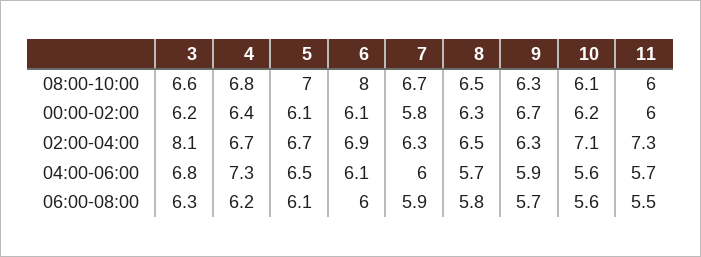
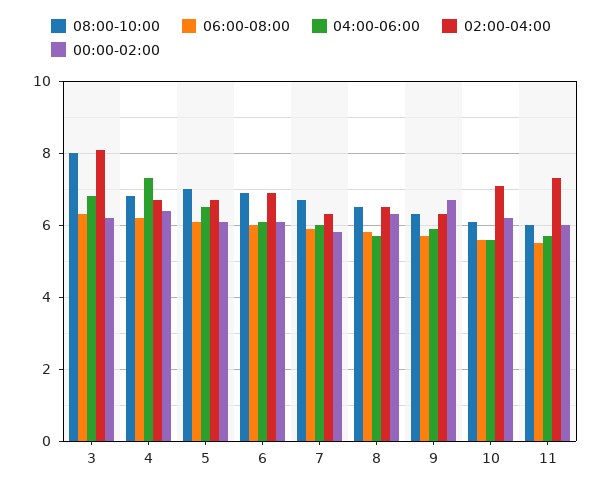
  {
    "08:00-10:00": {
-     "3": 6.6,
+     "3": 8,
      "4": 6.8,
      "5": 7,
-     "6": 8,
+     "6": 7,
      "7": 6.7,
      "8": 6.5,
      "9": 6.3,
      "10": 6.1,
      "11": 6
    },
    "00:00-02:00": {
      "3": 6.2,
      "4": 6.4,
      "5": 6.1,
      "6": 6.1,
      "7": 5.8,
      "8": 6.3,
      "9": 6.7,
      "10": 6.2,
      "11": 6
    },
    "02:00-04:00": {
      "3": 8.1,
      "4": 6.7,
      "5": 6.7,
      "6": 6.9,
      "7": 6.3,
      "8": 6.5,
      "9": 6.3,
      "10": 7.1,
      "11": 7.3
    },
    "04:00-06:00": {
      "3": 6.8,
      "4": 7.3,
      "5": 6.5,
      "6": 6.1,
      "7": 6,
      "8": 5.7,
      "9": 5.9,
      "10": 5.6,
      "11": 5.7
    },
    "06:00-08:00": {
      "3": 6.3,
      "4": 6.2,
      "5": 6.1,
      "6": 6,
      "7": 5.9,
      "8": 5.8,
      "9": 5.7,
      "10": 5.6,
      "11": 5.5
    }
  }

